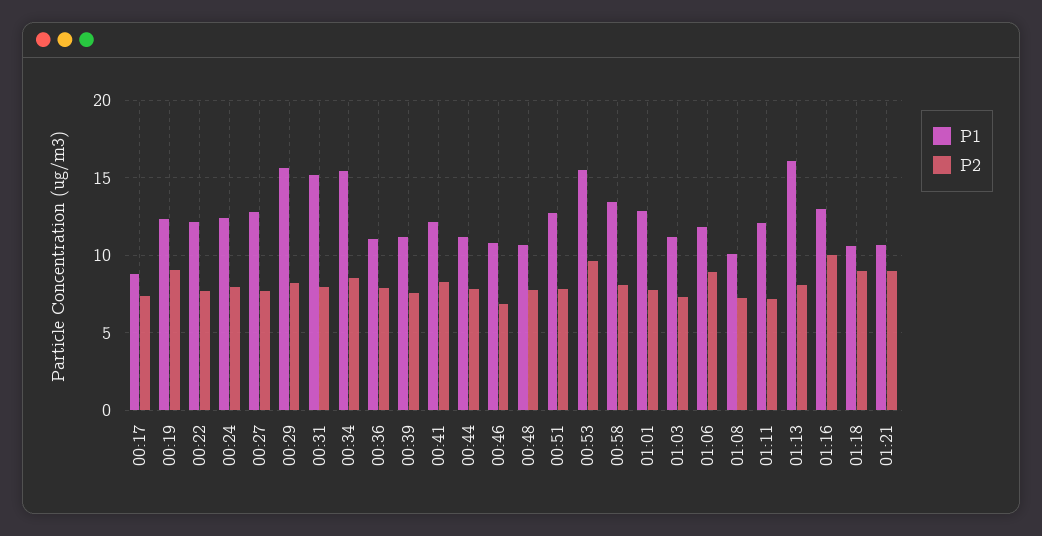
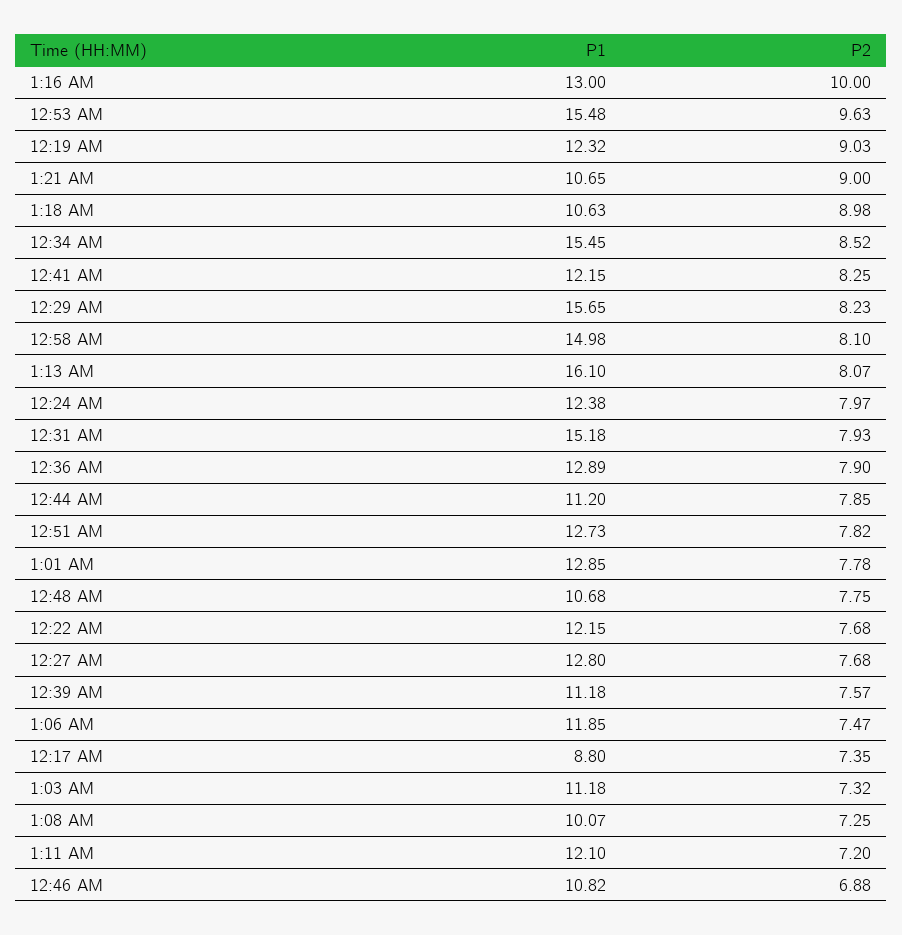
  {
    "P1": {
      "00:17": 8.8,
      "00:19": 12.32,
      "00:22": 12.15,
      "00:24": 12.38,
      "00:27": 12.8,
      "00:29": 15.65,
      "00:31": 15.18,
      "00:34": 15.45,
-     "00:36": 11,
+     "00:36": 12.89,
      "00:39": 11.18,
      "00:41": 12.15,
      "00:44": 11.2,
      "00:46": 10.82,
      "00:48": 10.68,
      "00:51": 12.73,
      "00:53": 15.48,
-     "00:58": 13.5,
+     "00:58": 14.98,
      "01:01": 12.85,
      "01:03": 11.18,
      "01:06": 11.85,
      "01:08": 10.07,
      "01:11": 12.1,
      "01:13": 16.1,
      "01:16": 13,
      "01:18": 10.63,
      "01:21": 10.65
    },
    "P2": {
      "00:17": 7.35,
      "00:19": 9.03,
      "00:22": 7.68,
      "00:24": 7.97,
      "00:27": 7.68,
      "00:29": 8.23,
      "00:31": 7.93,
      "00:34": 8.52,
      "00:36": 7.9,
      "00:39": 7.57,
      "00:41": 8.25,
      "00:44": 7.85,
      "00:46": 6.88,
      "00:48": 7.75,
      "00:51": 7.82,
      "00:53": 9.63,
      "00:58": 8.1,
      "01:01": 7.78,
      "01:03": 7.32,
-     "01:06": 9,
+     "01:06": 7.47,
      "01:08": 7.25,
      "01:11": 7.2,
      "01:13": 8.07,
      "01:16": 10,
      "01:18": 8.98,
      "01:21": 9
    }
  }

